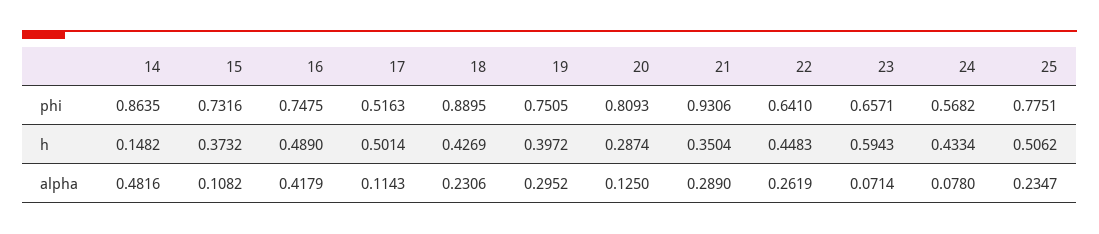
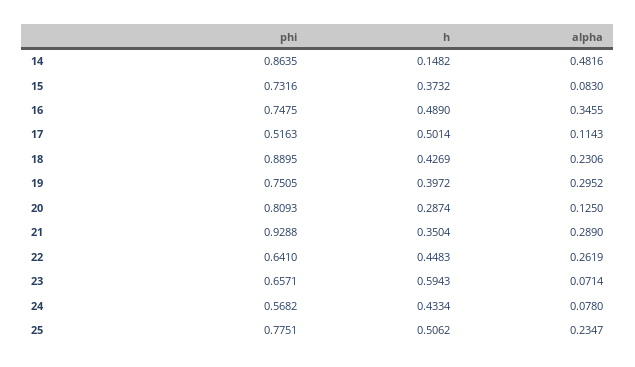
  {
    "14": {
      "phi": 0.8635,
      "h": 0.1482,
      "alpha": 0.4816
    },
    "15": {
      "phi": 0.7316,
      "h": 0.3732,
-     "alpha": 0.1082
+     "alpha": 0.083
    },
    "16": {
      "phi": 0.7475,
      "h": 0.489,
-     "alpha": 0.4179
+     "alpha": 0.3455
    },
    "17": {
      "phi": 0.5163,
      "h": 0.5014,
      "alpha": 0.1143
    },
    "18": {
      "phi": 0.8895,
      "h": 0.4269,
      "alpha": 0.2306
    },
    "19": {
      "phi": 0.7505,
      "h": 0.3972,
      "alpha": 0.2952
    },
    "20": {
      "phi": 0.8093,
      "h": 0.2874,
      "alpha": 0.125
    },
    "21": {
-     "phi": 0.9306,
+     "phi": 0.9288,
      "h": 0.3504,
      "alpha": 0.289
    },
    "22": {
      "phi": 0.641,
      "h": 0.4483,
      "alpha": 0.2619
    },
    "23": {
      "phi": 0.6571,
      "h": 0.5943,
      "alpha": 0.0714
    },
    "24": {
      "phi": 0.5682,
      "h": 0.4334,
      "alpha": 0.078
    },
    "25": {
      "phi": 0.7751,
      "h": 0.5062,
      "alpha": 0.2347
    }
  }

